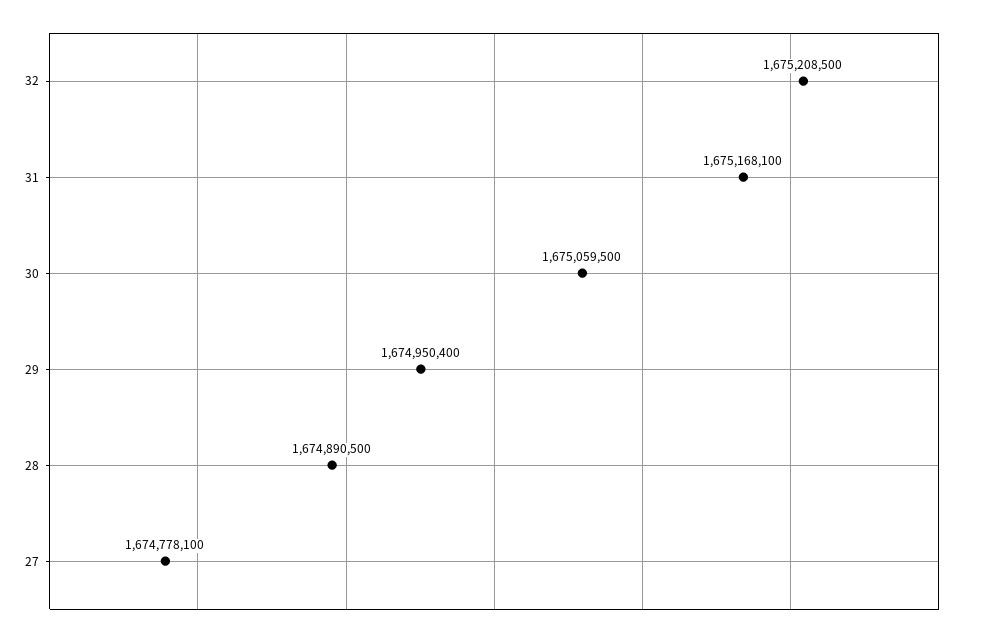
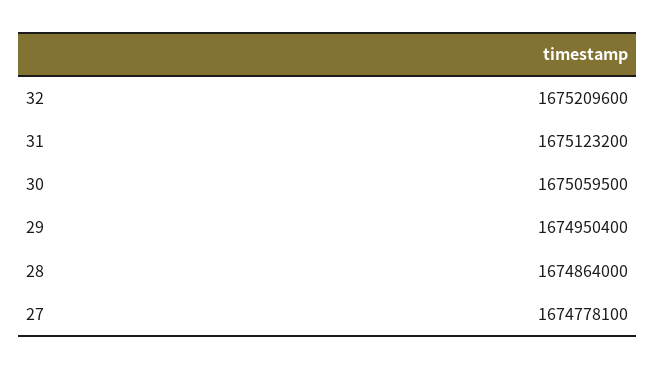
  {
-   "32": 1675208500,
+   "32": 1675209600,
-   "31": 1675168100,
+   "31": 1675123200,
    "30": 1675059500,
    "29": 1674950400,
-   "28": 1674890500,
+   "28": 1674864000,
    "27": 1674778100
  }

